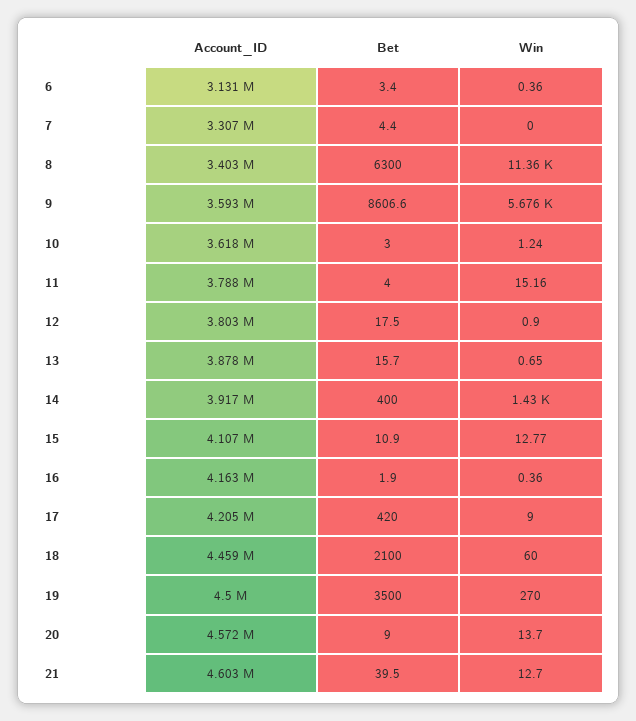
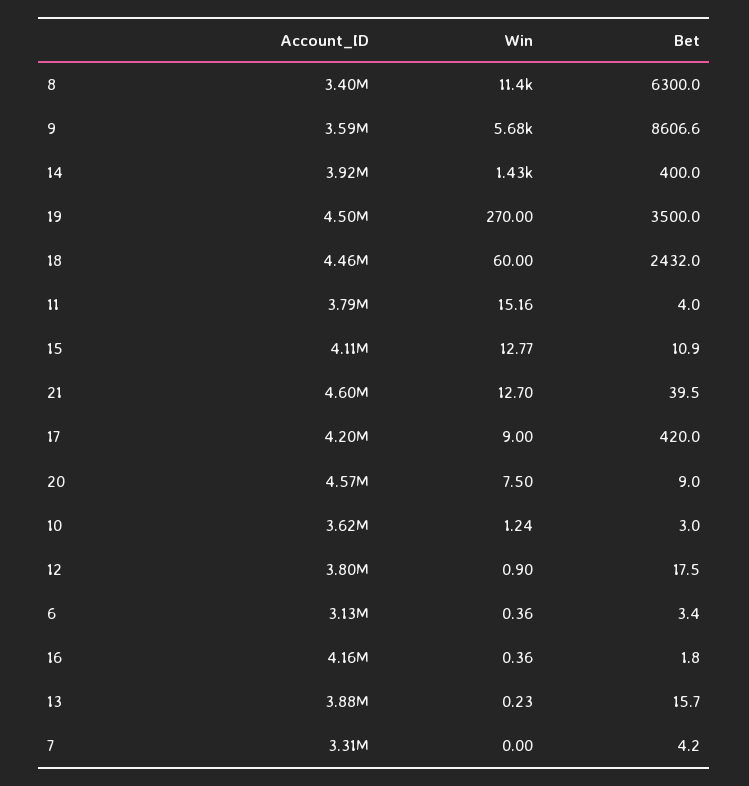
  {
    "Account_ID": {
      "6": 3131000,
      "7": 3307000,
      "8": 3403000,
      "9": 3593000,
      "10": 3618000,
      "11": 3788000,
      "12": 3803000,
      "13": 3878000,
      "14": 3917000,
      "15": 4107000,
      "16": 4163000,
      "17": 4205000,
      "18": 4459000,
      "19": 4500000,
      "20": 4572000,
      "21": 4603000
    },
    "Bet": {
      "6": 3.4,
-     "7": 4.4,
+     "7": 4.2,
      "8": 6300,
      "9": 8606.6,
      "10": 3,
      "11": 4,
      "12": 17.5,
      "13": 15.7,
      "14": 400,
      "15": 10.9,
-     "16": 1.9,
+     "16": 1.8,
      "17": 420,
-     "18": 2100,
+     "18": 2432,
      "19": 3500,
      "20": 9,
      "21": 39.5
    },
    "Win": {
      "6": 0.36,
      "7": 0,
      "8": 11360,
      "9": 5676,
      "10": 1.24,
      "11": 15.16,
      "12": 0.9,
-     "13": 0.65,
+     "13": 0.23,
      "14": 1430,
      "15": 12.77,
      "16": 0.36,
      "17": 9,
      "18": 60,
      "19": 270,
-     "20": 13.7,
+     "20": 7.5,
      "21": 12.7
    }
  }

